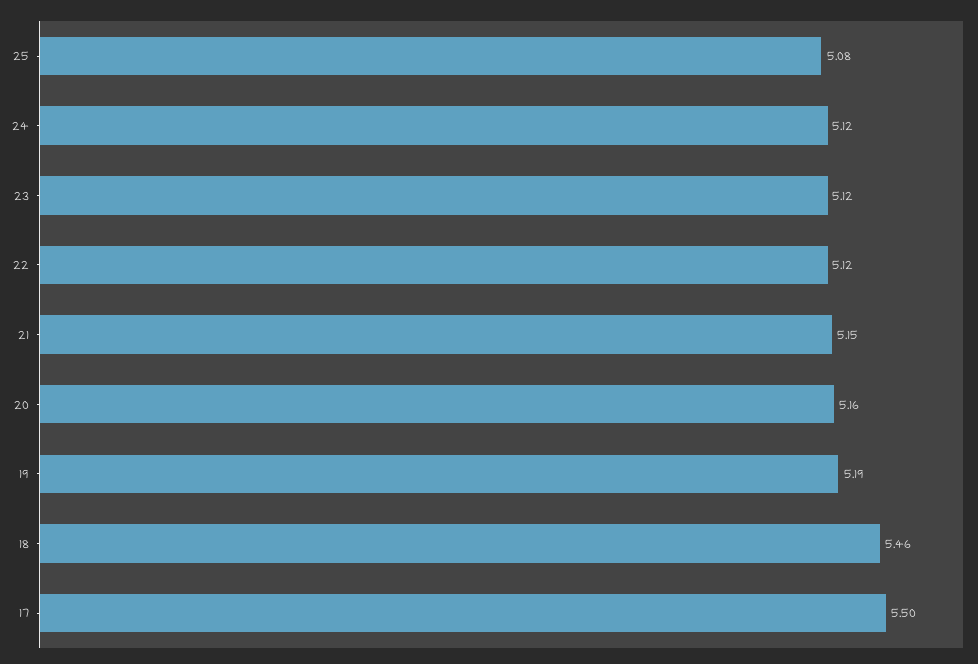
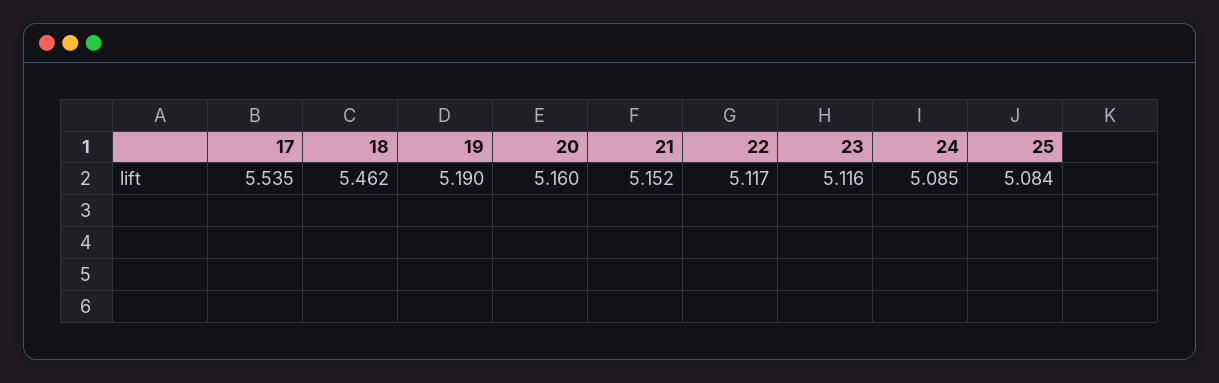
  {
    "25": 5.084,
-   "24": 5.12,
+   "24": 5.085,
    "23": 5.116,
    "22": 5.117,
    "21": 5.152,
    "20": 5.16,
    "19": 5.19,
    "18": 5.462,
-   "17": 5.5
+   "17": 5.535
  }

